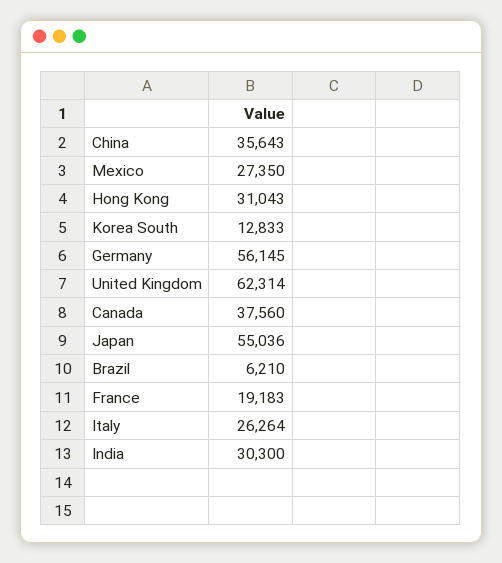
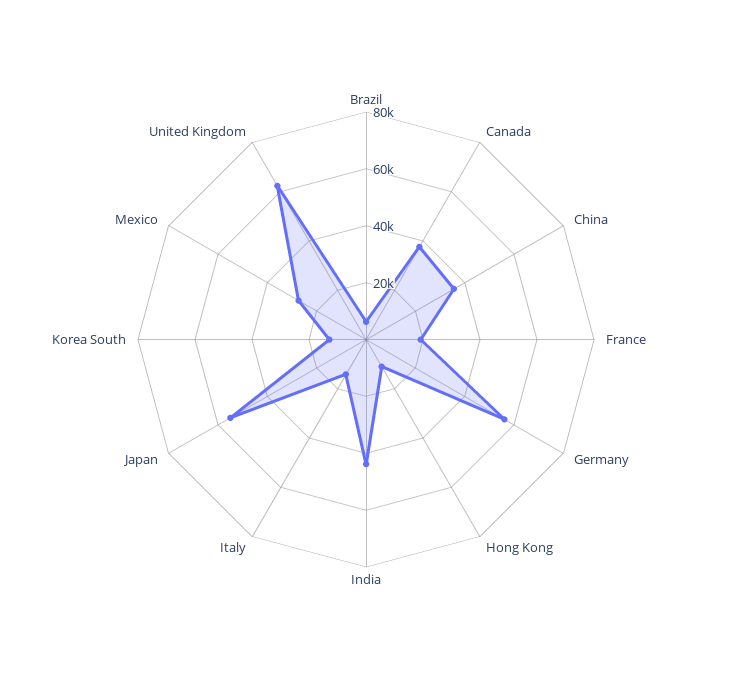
  {
    "China": 35643,
    "Mexico": 27350,
-   "Hong Kong": 31043,
+   "Hong Kong": 10000,
    "Korea South": 12833,
    "Germany": 56145,
    "United Kingdom": 62314,
    "Canada": 37560,
    "Japan": 55036,
    "Brazil": 6210,
    "France": 19183,
-   "Italy": 26264,
+   "Italy": 15000,
-   "India": 30300
+   "India": 45000
  }

